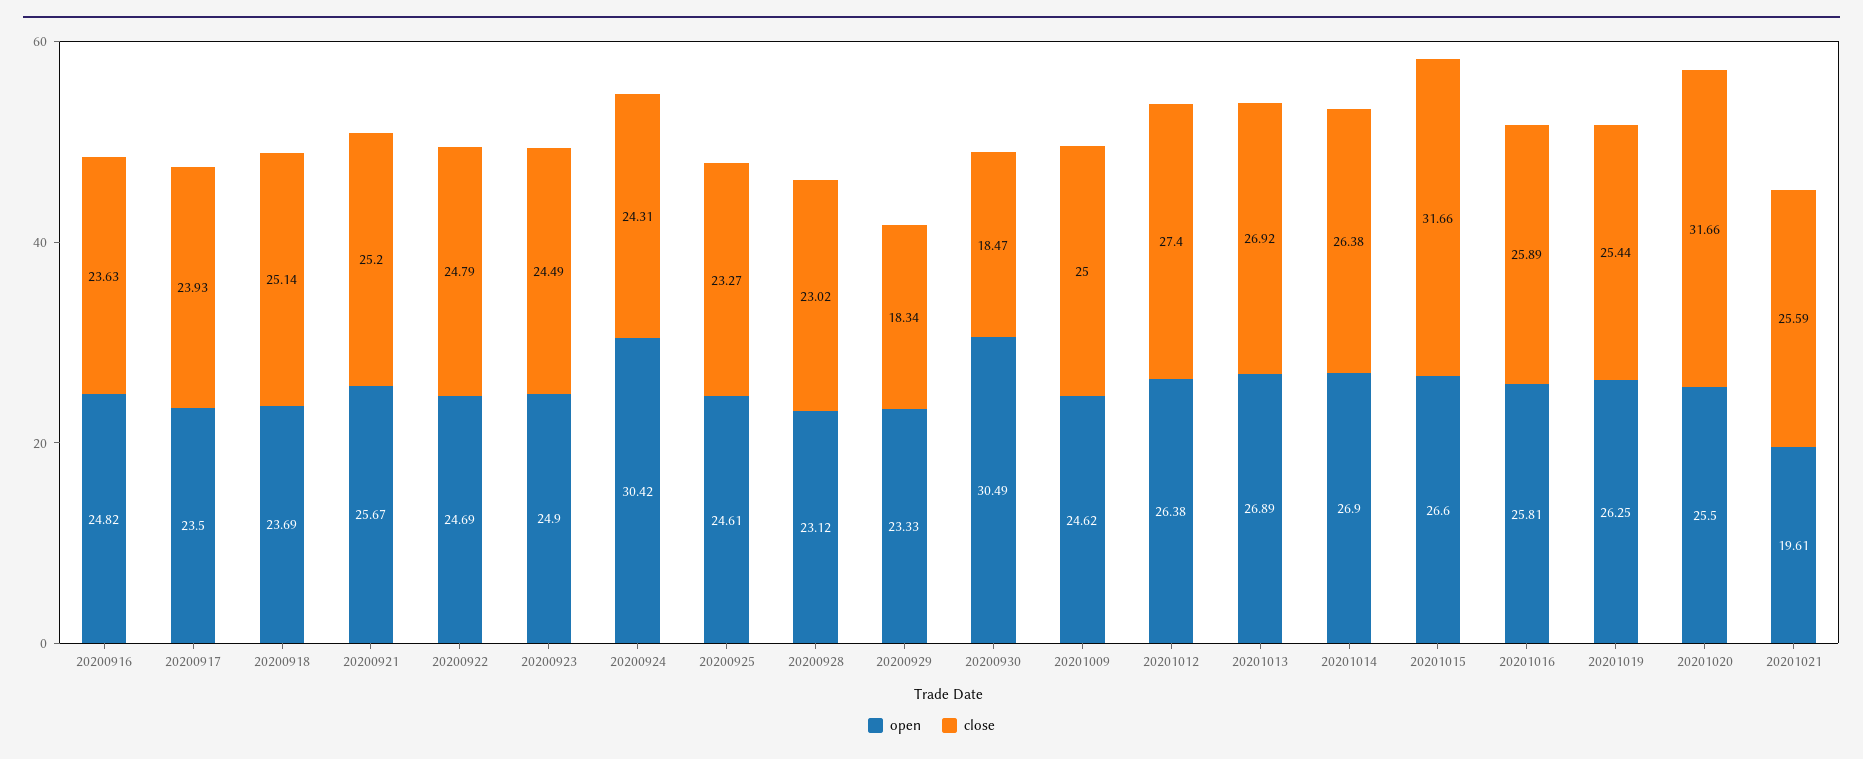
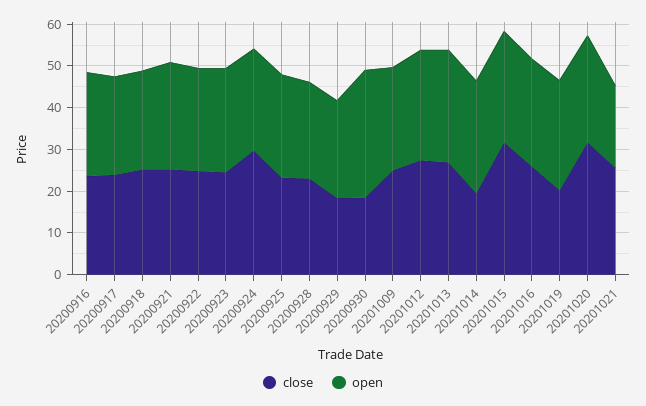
  {
    "open": {
      "20200916": 24.82,
      "20200917": 23.5,
      "20200918": 23.69,
      "20200921": 25.67,
      "20200922": 24.69,
      "20200923": 24.9,
-     "20200924": 30.42,
+     "20200924": 24,
      "20200925": 24.61,
      "20200928": 23.12,
      "20200929": 23.33,
      "20200930": 30.49,
      "20201009": 24.62,
      "20201012": 26.38,
      "20201013": 26.89,
      "20201014": 26.9,
      "20201015": 26.6,
      "20201016": 25.81,
      "20201019": 26.25,
      "20201020": 25.5,
      "20201021": 19.61
    },
    "close": {
      "20200916": 23.63,
      "20200917": 23.93,
      "20200918": 25.14,
      "20200921": 25.2,
      "20200922": 24.79,
      "20200923": 24.49,
-     "20200924": 24.31,
+     "20200924": 30,
      "20200925": 23.27,
      "20200928": 23.02,
      "20200929": 18.34,
      "20200930": 18.47,
      "20201009": 25,
      "20201012": 27.4,
      "20201013": 26.92,
-     "20201014": 26.38,
+     "20201014": 20,
      "20201015": 31.66,
      "20201016": 25.89,
-     "20201019": 25.44,
+     "20201019": 20,
      "20201020": 31.66,
      "20201021": 25.59
    }
  }

